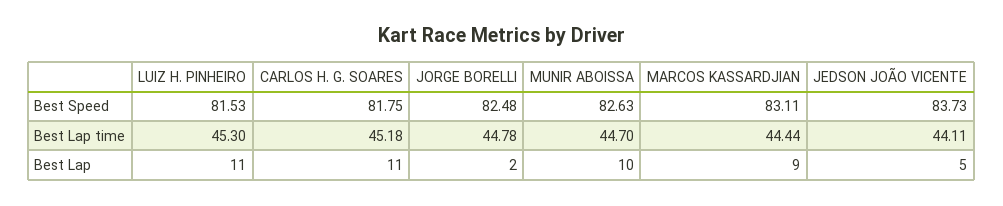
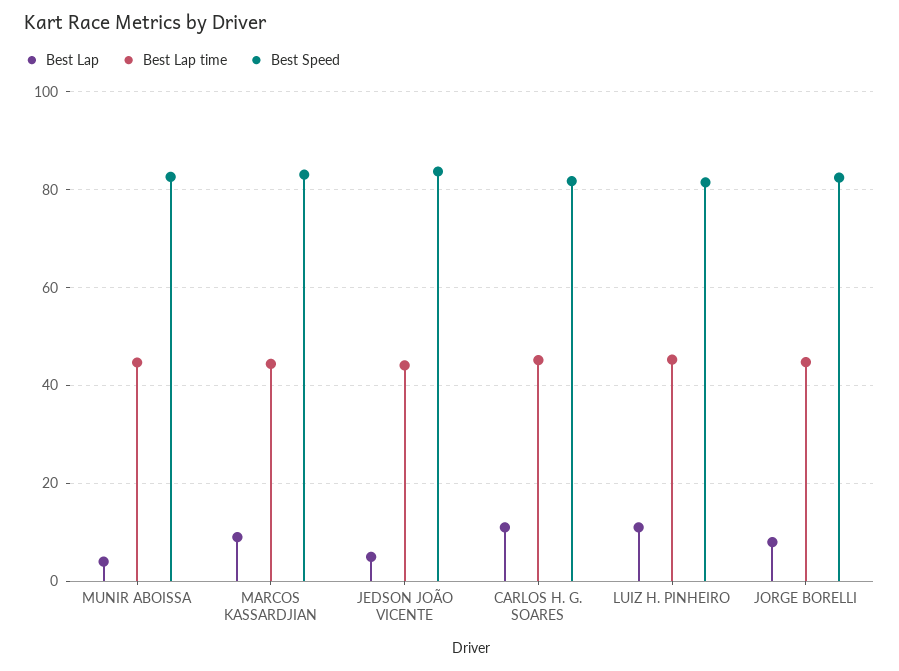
  {
    "Best Speed": {
      "LUIZ H. PINHEIRO": 81.53,
      "CARLOS H. G. SOARES": 81.75,
      "JORGE BORELLI": 82.48,
      "MUNIR ABOISSA": 82.63,
      "MARCOS KASSARDJIAN": 83.11,
      "JEDSON JOÃO VICENTE": 83.73
    },
    "Best Lap time": {
      "LUIZ H. PINHEIRO": 45.3,
      "CARLOS H. G. SOARES": 45.18,
      "JORGE BORELLI": 44.78,
      "MUNIR ABOISSA": 44.7,
      "MARCOS KASSARDJIAN": 44.44,
      "JEDSON JOÃO VICENTE": 44.11
    },
    "Best Lap": {
      "LUIZ H. PINHEIRO": 11,
      "CARLOS H. G. SOARES": 11,
-     "JORGE BORELLI": 2,
+     "JORGE BORELLI": 8,
-     "MUNIR ABOISSA": 10,
+     "MUNIR ABOISSA": 4,
      "MARCOS KASSARDJIAN": 9,
      "JEDSON JOÃO VICENTE": 5
    }
  }

